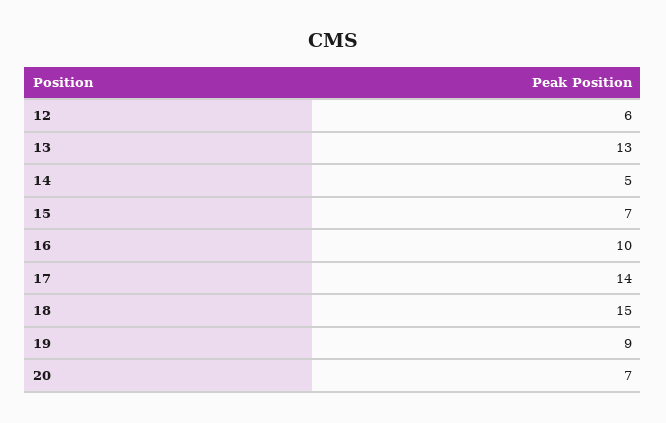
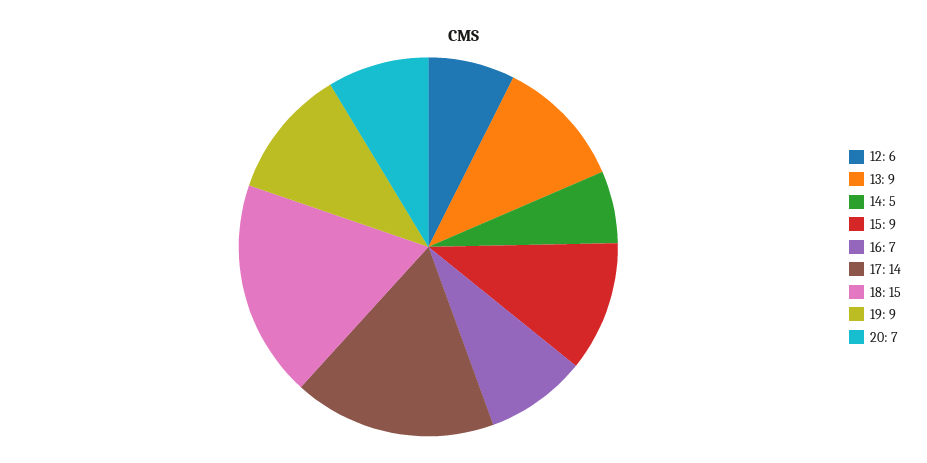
  {
    "12": 6,
-   "13": 13,
+   "13": 9,
    "14": 5,
-   "15": 7,
+   "15": 9,
-   "16": 10,
+   "16": 7,
    "17": 14,
    "18": 15,
    "19": 9,
    "20": 7
  }

